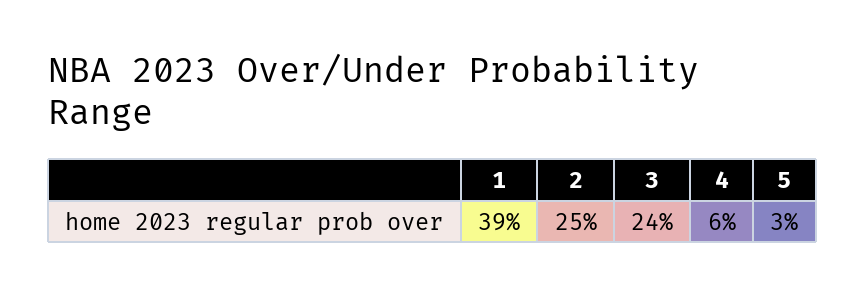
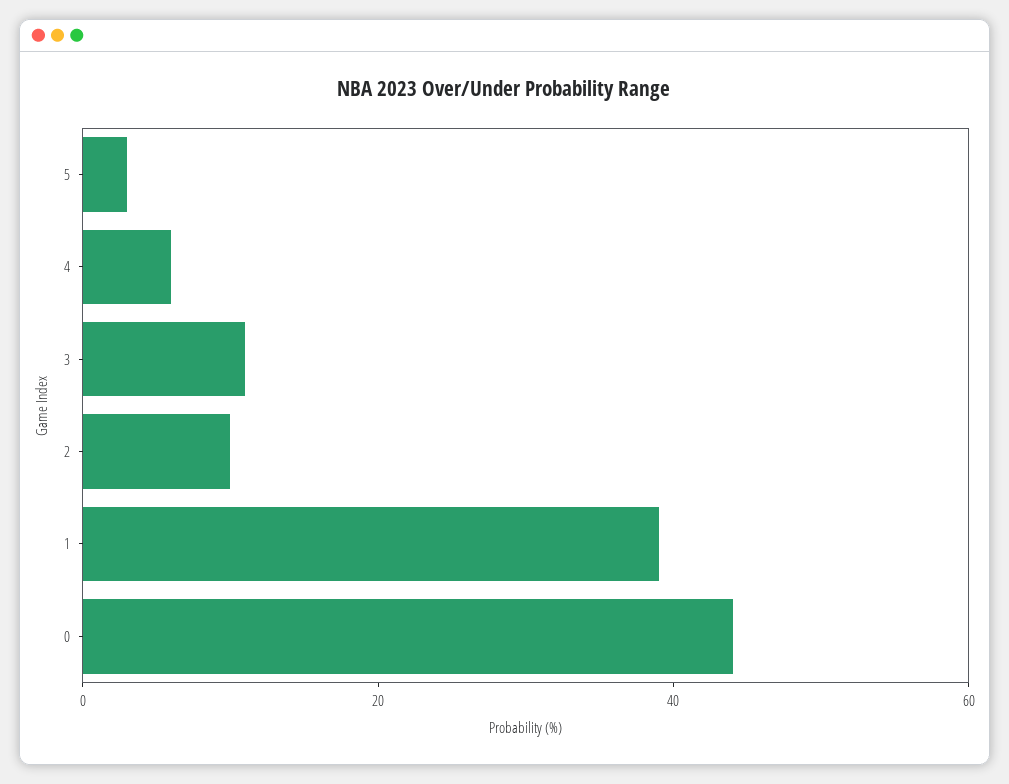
  {
    "1": 39,
-   "2": 25,
+   "2": 10,
-   "3": 24,
+   "3": 10,
    "4": 6,
-   "5": 3
+   "5": 3,
+   "0": 45
  }

